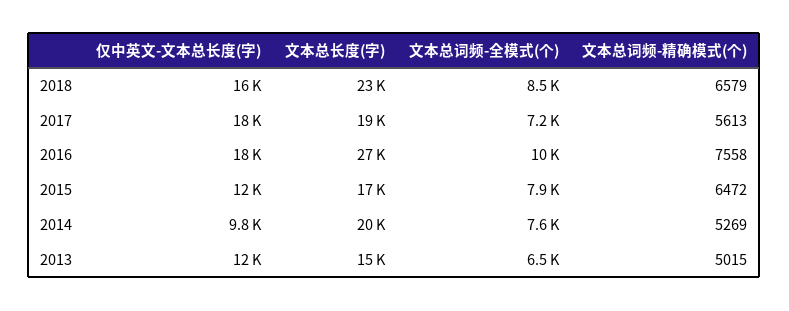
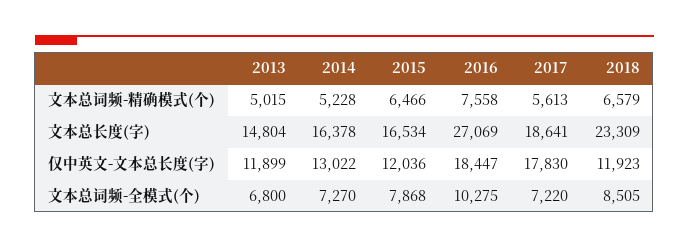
  {
    "仅中英文-文本总长度(字)": {
-     "2018": 16000,
+     "2018": 11923,
      "2017": 17830,
      "2016": 18447,
      "2015": 12036,
-     "2014": 9800,
+     "2014": 13022,
      "2013": 11899
    },
    "文本总长度(字)": {
      "2018": 23309,
      "2017": 18641,
      "2016": 27069,
      "2015": 16534,
-     "2014": 20000,
+     "2014": 16378,
      "2013": 14804
    },
    "文本总词频-全模式(个)": {
      "2018": 8505,
      "2017": 7220,
      "2016": 10275,
      "2015": 7868,
-     "2014": 7600,
+     "2014": 7270,
-     "2013": 6500
+     "2013": 6800
    },
    "文本总词频-精确模式(个)": {
      "2018": 6579,
      "2017": 5613,
      "2016": 7558,
-     "2015": 6472,
+     "2015": 6466,
-     "2014": 5269,
+     "2014": 5228,
      "2013": 5015
    }
  }

